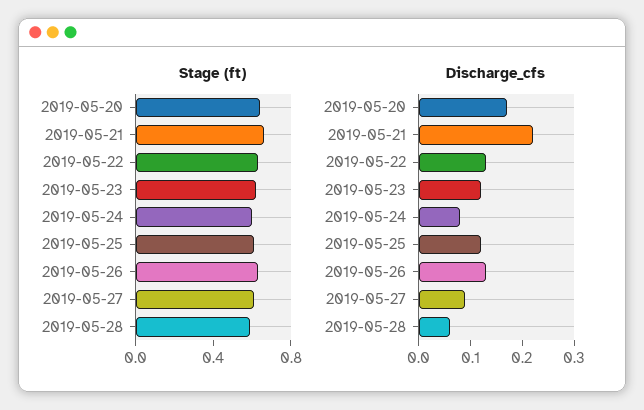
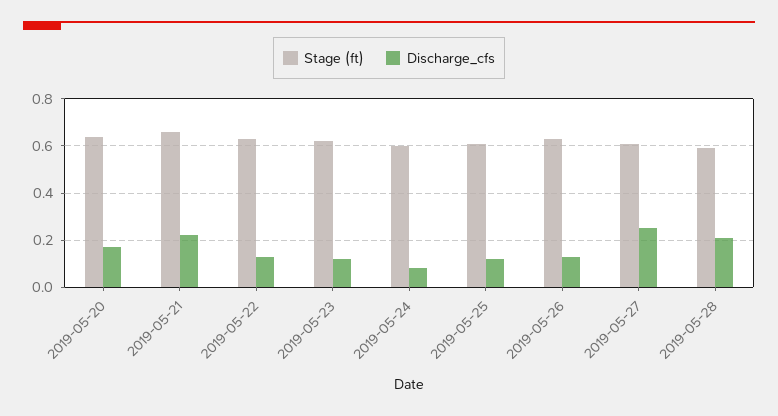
  {
    "Stage (ft)": {
      "2019-05-20": 0.65,
      "2019-05-21": 0.65,
      "2019-05-22": 0.65,
      "2019-05-23": 0.6,
      "2019-05-24": 0.6,
      "2019-05-25": 0.6,
      "2019-05-26": 0.65,
      "2019-05-27": 0.6,
      "2019-05-28": 0.6
    },
    "Discharge_cfs": {
      "2019-05-20": 0.15,
      "2019-05-21": 0.2,
      "2019-05-22": 0.15,
      "2019-05-23": 0.1,
      "2019-05-24": 0.1,
      "2019-05-25": 0.1,
      "2019-05-26": 0.15,
-     "2019-05-27": 0.1,
+     "2019-05-27": 0.25,
-     "2019-05-28": 0.05
+     "2019-05-28": 0.2
    }
  }

